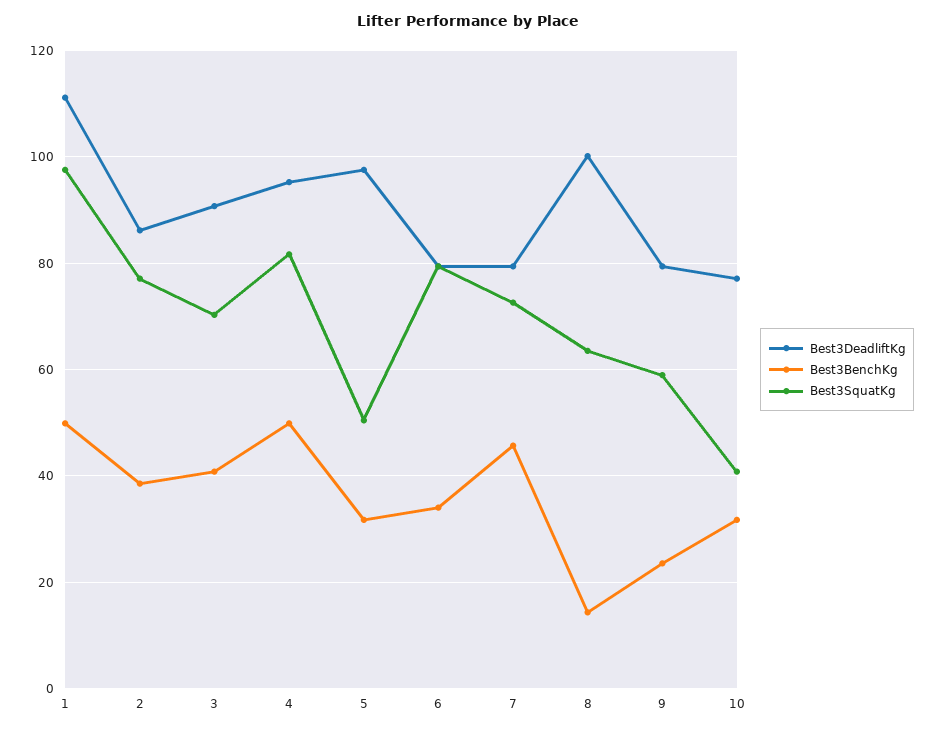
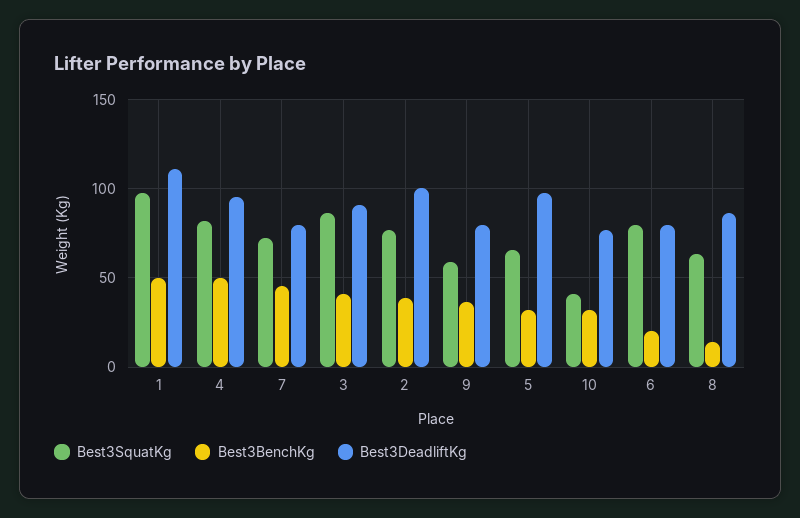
  {
    "Best3DeadliftKg": {
      "1": 112,
-     "2": 86,
+     "2": 100,
      "3": 90,
      "4": 96,
      "5": 98,
      "6": 80,
      "7": 80,
-     "8": 100,
+     "8": 85,
      "9": 80,
      "10": 78
    },
    "Best3BenchKg": {
      "1": 50,
      "2": 38,
      "3": 40,
      "4": 50,
      "5": 32,
-     "6": 34,
+     "6": 20,
      "7": 46,
      "8": 14,
-     "9": 24,
+     "9": 35,
      "10": 32
    },
    "Best3SquatKg": {
      "1": 98,
      "2": 78,
-     "3": 70,
+     "3": 85,
      "4": 82,
-     "5": 50,
+     "5": 65,
      "6": 80,
      "7": 72,
      "8": 64,
      "9": 58,
      "10": 40
    }
  }

